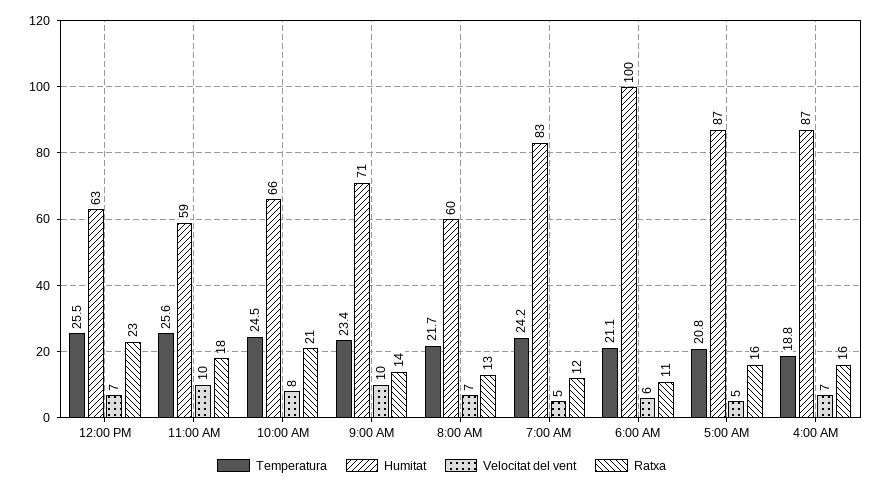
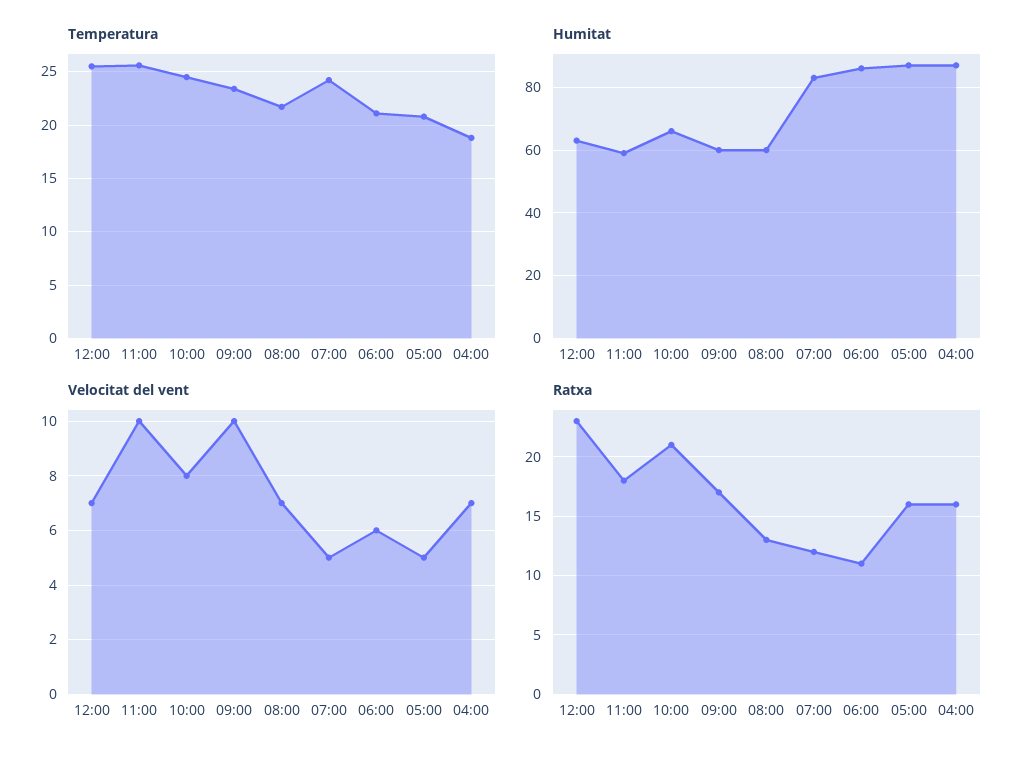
  {
    "Temperatura": {
      "12:00 PM": 25.5,
      "11:00 AM": 25.6,
      "10:00 AM": 24.5,
      "9:00 AM": 23.4,
      "8:00 AM": 21.7,
      "7:00 AM": 24.2,
      "6:00 AM": 21.1,
      "5:00 AM": 20.8,
      "4:00 AM": 18.8
    },
    "Humitat": {
      "12:00 PM": 63,
      "11:00 AM": 59,
      "10:00 AM": 66,
-     "9:00 AM": 71,
+     "9:00 AM": 60,
      "8:00 AM": 60,
      "7:00 AM": 83,
-     "6:00 AM": 100,
+     "6:00 AM": 85,
      "5:00 AM": 87,
      "4:00 AM": 87
    },
    "Velocitat del vent": {
      "12:00 PM": 7,
      "11:00 AM": 10,
      "10:00 AM": 8,
      "9:00 AM": 10,
      "8:00 AM": 7,
      "7:00 AM": 5,
      "6:00 AM": 6,
      "5:00 AM": 5,
      "4:00 AM": 7
    },
    "Ratxa": {
      "12:00 PM": 23,
      "11:00 AM": 18,
      "10:00 AM": 21,
-     "9:00 AM": 14,
+     "9:00 AM": 17,
      "8:00 AM": 13,
      "7:00 AM": 12,
      "6:00 AM": 11,
      "5:00 AM": 16,
      "4:00 AM": 16
    }
  }

